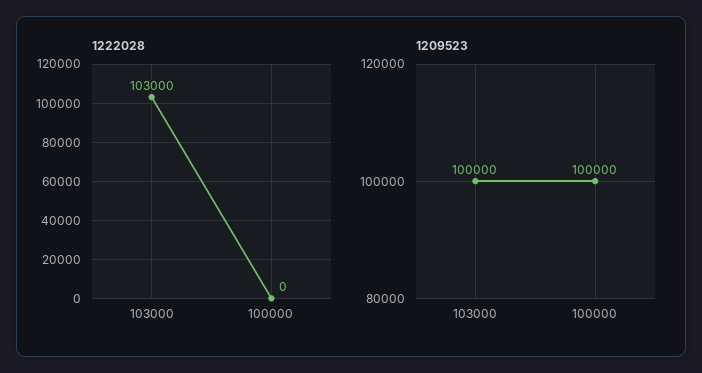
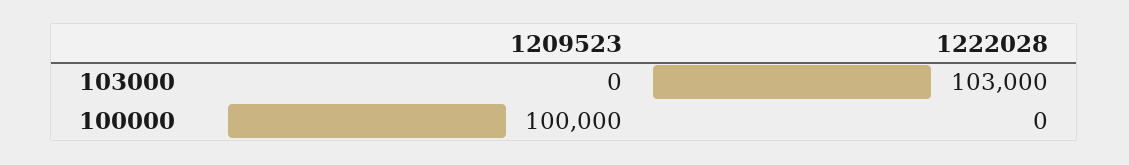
  {
    "1222028": {
      "103000": 103000,
      "100000": 0
    },
    "1209523": {
-     "103000": 100000,
+     "103000": 0,
      "100000": 100000
    }
  }

